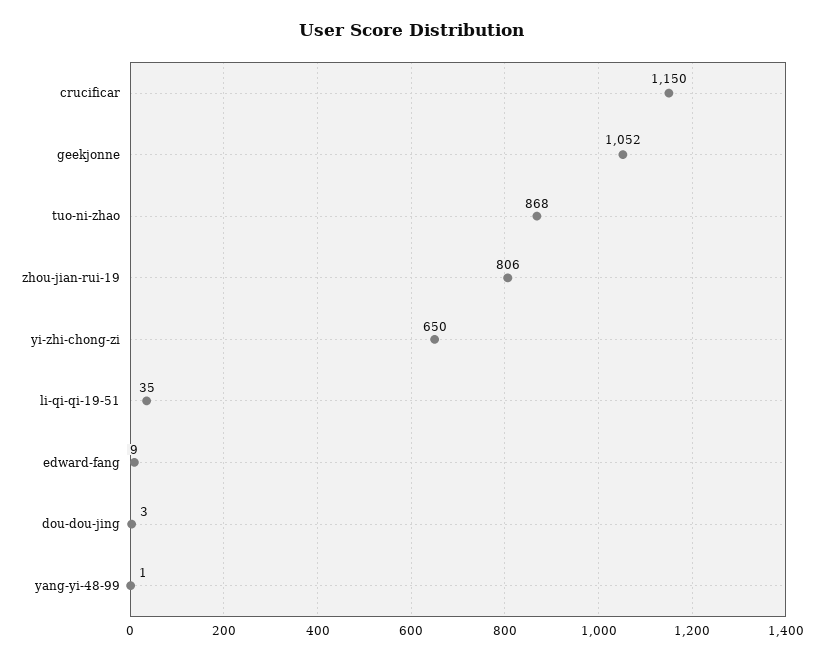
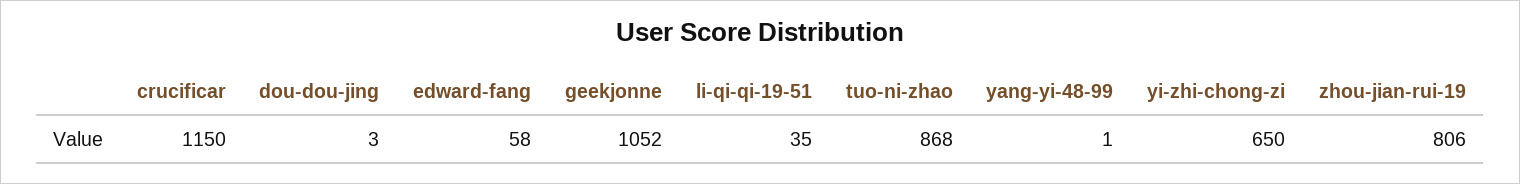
  {
    "crucificar": 1150,
    "geekjonne": 1052,
    "tuo-ni-zhao": 868,
    "zhou-jian-rui-19": 806,
    "yi-zhi-chong-zi": 650,
    "li-qi-qi-19-51": 35,
-   "edward-fang": 9,
+   "edward-fang": 58,
    "dou-dou-jing": 3,
    "yang-yi-48-99": 1
  }

